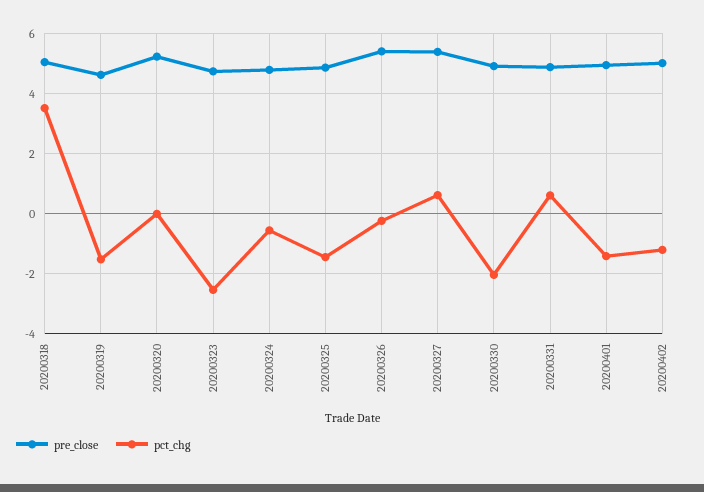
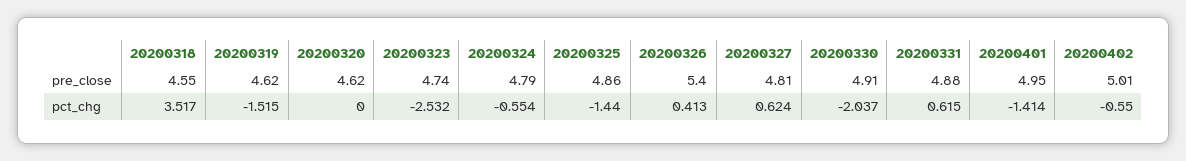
  {
    "pre_close": {
-     "20200318": 5,
+     "20200318": 4.55,
      "20200319": 4.62,
-     "20200320": 5.2,
+     "20200320": 4.62,
      "20200323": 4.74,
      "20200324": 4.79,
      "20200325": 4.86,
      "20200326": 5.4,
-     "20200327": 5.4,
+     "20200327": 4.81,
      "20200330": 4.91,
      "20200331": 4.88,
      "20200401": 4.95,
      "20200402": 5.01
    },
    "pct_chg": {
      "20200318": 3.517,
      "20200319": -1.515,
      "20200320": 0,
      "20200323": -2.532,
      "20200324": -0.554,
      "20200325": -1.44,
-     "20200326": -0.2,
+     "20200326": 0.413,
      "20200327": 0.624,
      "20200330": -2.037,
      "20200331": 0.615,
      "20200401": -1.414,
-     "20200402": -1.2
+     "20200402": -0.55
    }
  }

